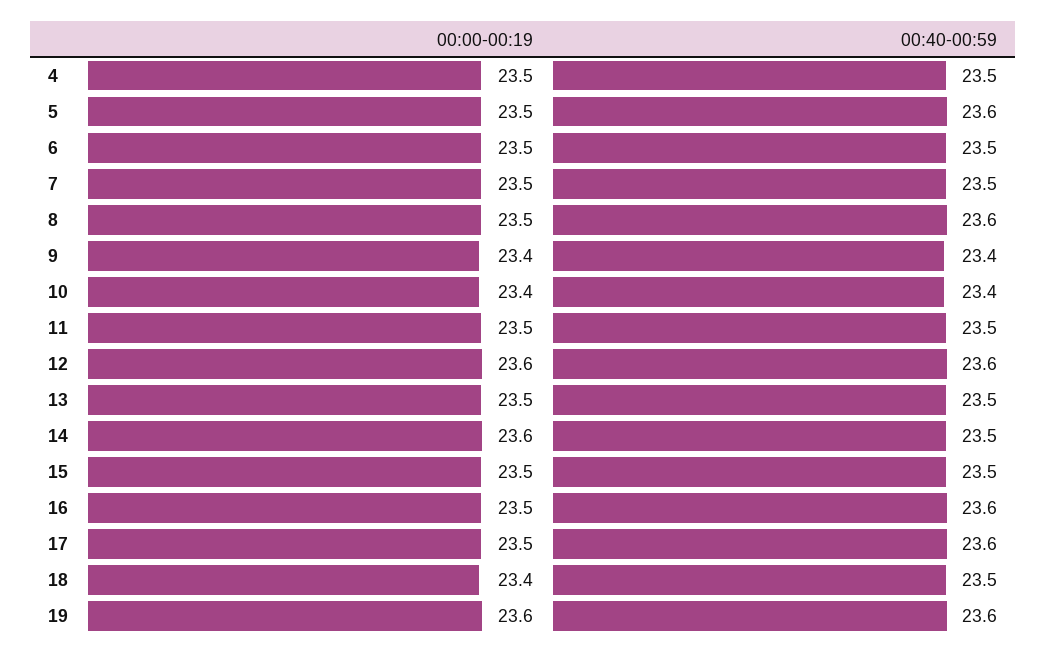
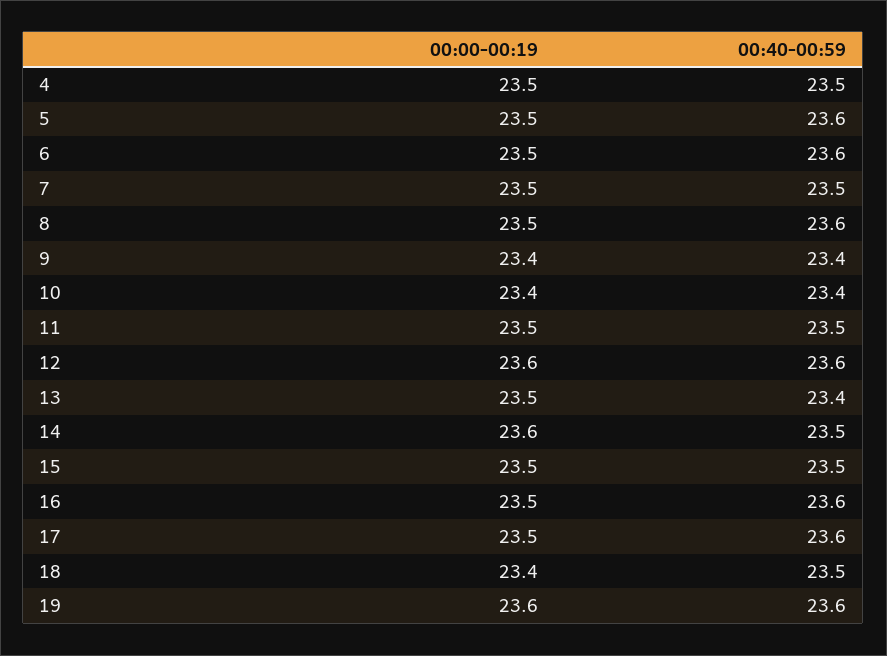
  {
    "00:00-00:19": {
      "4": 23.5,
      "5": 23.5,
      "6": 23.5,
      "7": 23.5,
      "8": 23.5,
      "9": 23.4,
      "10": 23.4,
      "11": 23.5,
      "12": 23.6,
      "13": 23.5,
      "14": 23.6,
      "15": 23.5,
      "16": 23.5,
      "17": 23.5,
      "18": 23.4,
      "19": 23.6
    },
    "00:40-00:59": {
      "4": 23.5,
      "5": 23.6,
-     "6": 23.5,
+     "6": 23.6,
      "7": 23.5,
      "8": 23.6,
      "9": 23.4,
      "10": 23.4,
      "11": 23.5,
      "12": 23.6,
-     "13": 23.5,
+     "13": 23.4,
      "14": 23.5,
      "15": 23.5,
      "16": 23.6,
      "17": 23.6,
      "18": 23.5,
      "19": 23.6
    }
  }

